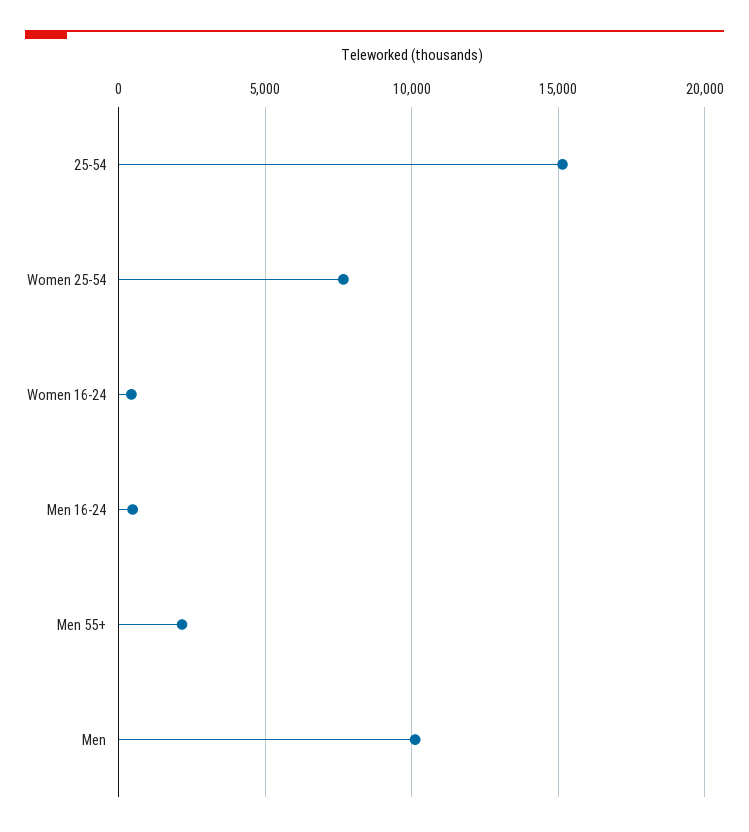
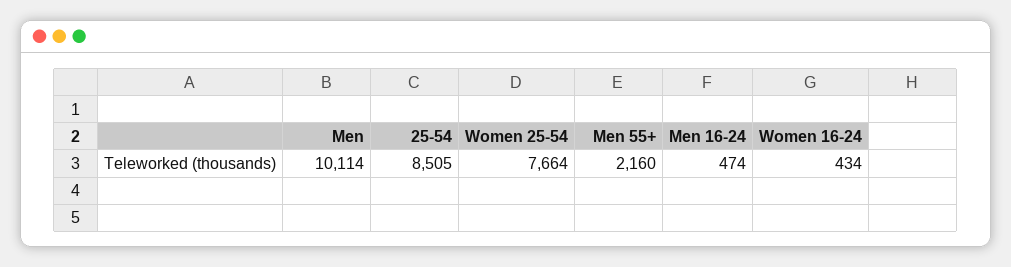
  {
-   "25-54": 15000,
+   "25-54": 8505,
    "Women 25-54": 7664,
    "Women 16-24": 434,
    "Men 16-24": 474,
    "Men 55+": 2160,
    "Men": 10114
  }

